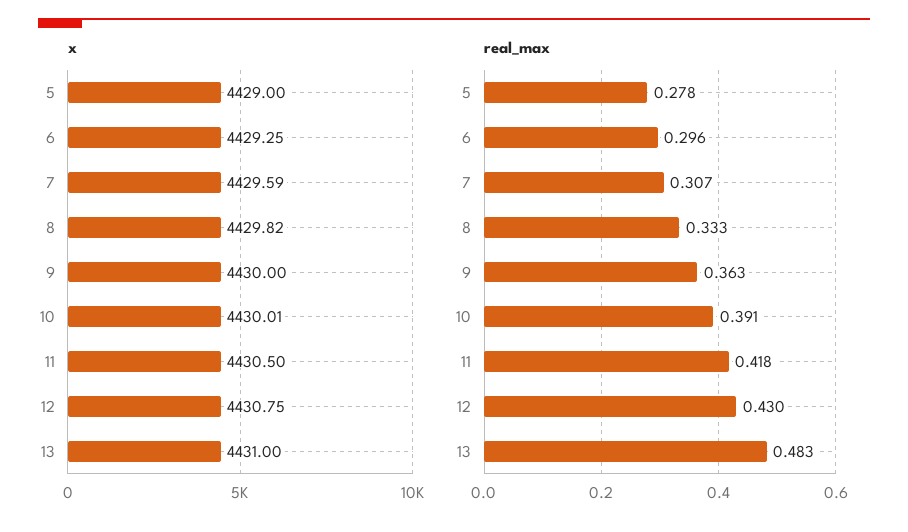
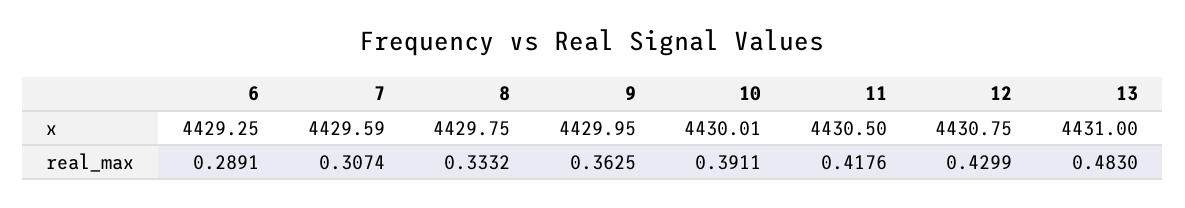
  {
    "x": {
-     "5": 4429,
      "6": 4429.25,
      "7": 4429.59,
-     "8": 4429.82,
+     "8": 4429.75,
-     "9": 4430,
+     "9": 4429.95,
      "10": 4430.01,
      "11": 4430.5,
      "12": 4430.75,
      "13": 4431
    },
    "real_max": {
-     "5": 0.278,
-     "6": 0.296,
+     "6": 0.2891,
      "7": 0.3074,
      "8": 0.3332,
      "9": 0.3625,
      "10": 0.3911,
      "11": 0.4176,
      "12": 0.4299,
      "13": 0.483
    }
  }

